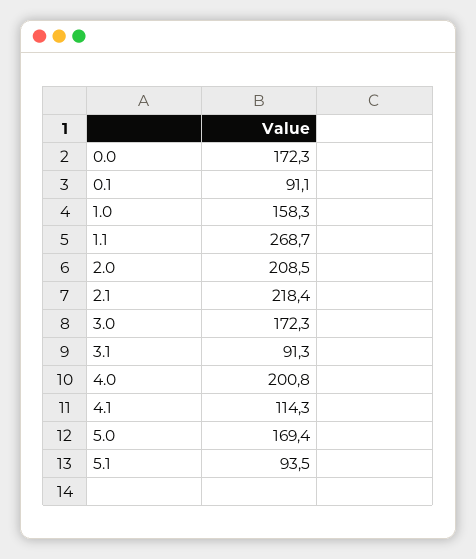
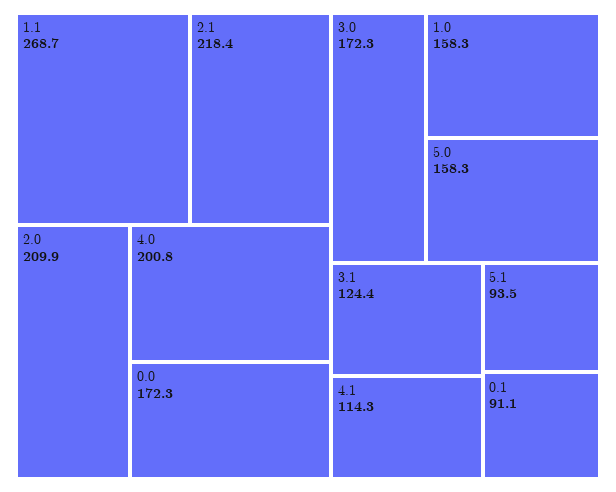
  {
    "0.0": 172.3,
    "0.1": 91.1,
    "1.0": 158.3,
    "1.1": 268.7,
-   "2.0": 208.5,
+   "2.0": 209.9,
    "2.1": 218.4,
    "3.0": 172.3,
-   "3.1": 91.3,
+   "3.1": 124.4,
    "4.0": 200.8,
    "4.1": 114.3,
-   "5.0": 169.4,
+   "5.0": 158.3,
    "5.1": 93.5
  }

